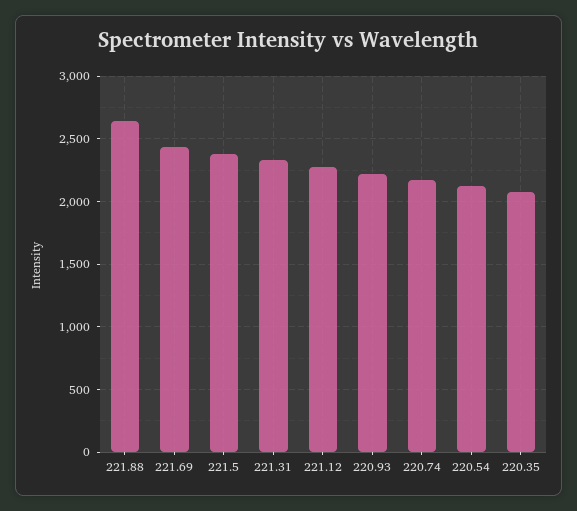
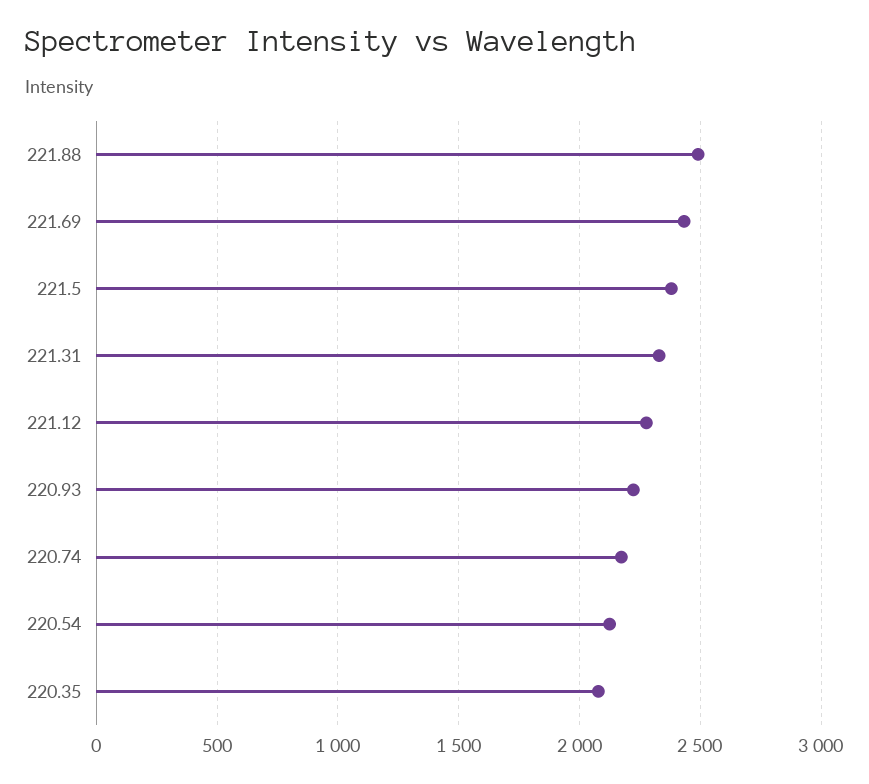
  {
-   "221.88": 2650,
+   "221.88": 2500,
    "221.69": 2450,
    "221.5": 2400,
    "221.31": 2350,
    "221.12": 2300,
    "220.93": 2200,
    "220.74": 2150,
    "220.54": 2100,
    "220.35": 2100
  }

